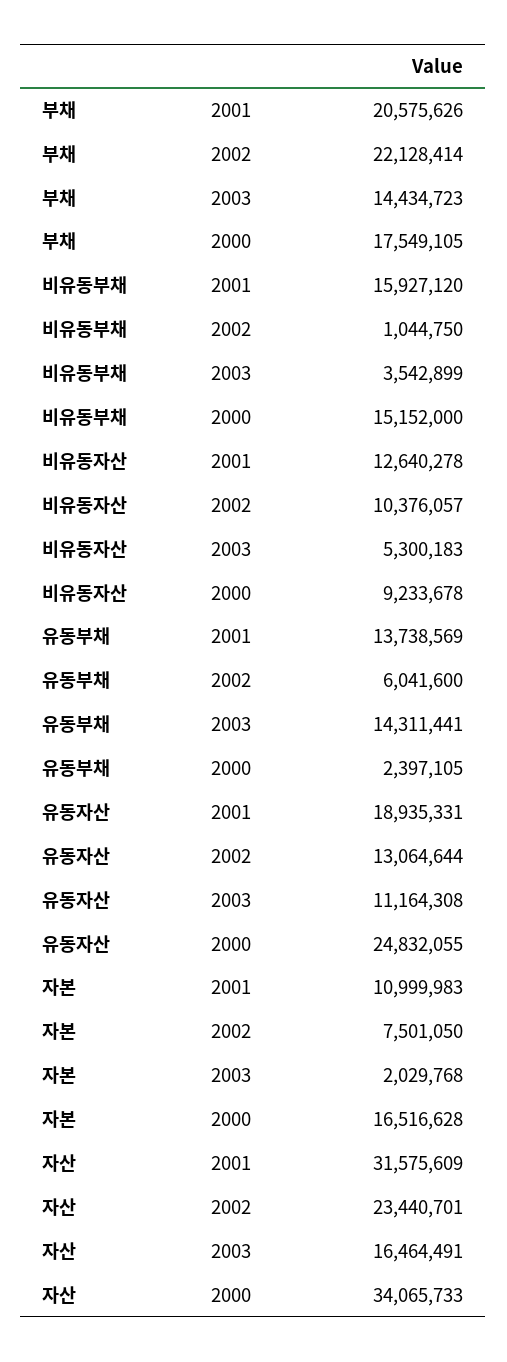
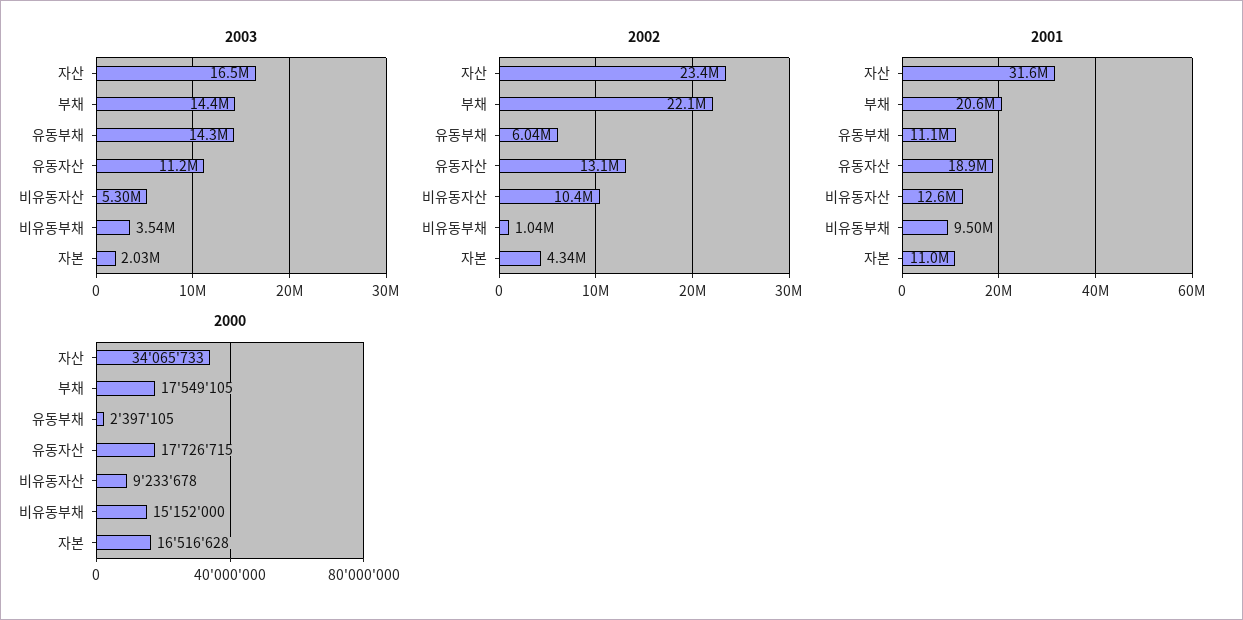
  {
    "2001": {
      "부채": 20575626,
-     "비유동부채": 15927120,
+     "비유동부채": 9500000,
      "비유동자산": 12640278,
-     "유동부채": 13738569,
+     "유동부채": 11100000,
      "유동자산": 18935331,
      "자본": 10999983,
      "자산": 31575609
    },
    "2002": {
      "부채": 22128414,
      "비유동부채": 1044750,
      "비유동자산": 10376057,
      "유동부채": 6041600,
      "유동자산": 13064644,
-     "자본": 7501050,
+     "자본": 4340000,
      "자산": 23440701
    },
    "2003": {
      "부채": 14434723,
      "비유동부채": 3542899,
      "비유동자산": 5300183,
      "유동부채": 14311441,
      "유동자산": 11164308,
      "자본": 2029768,
      "자산": 16464491
    },
    "2000": {
      "부채": 17549105,
      "비유동부채": 15152000,
      "비유동자산": 9233678,
      "유동부채": 2397105,
-     "유동자산": 24832055,
+     "유동자산": 17726715,
      "자본": 16516628,
      "자산": 34065733
    }
  }

